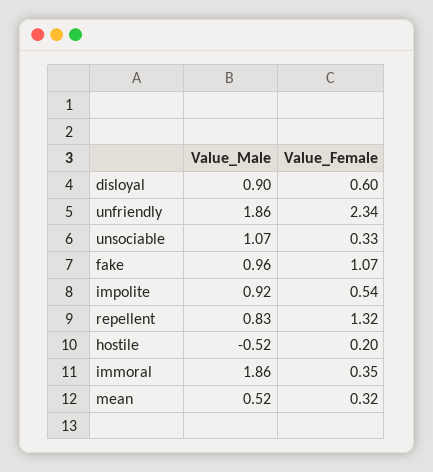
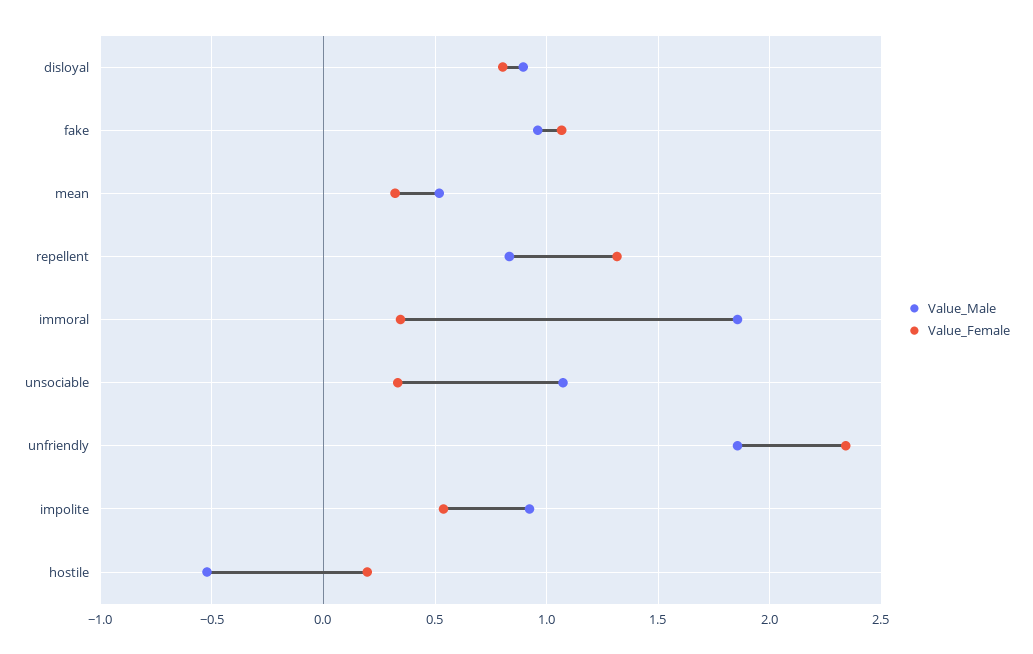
  {
    "Value_Male": {
      "disloyal": 0.9,
      "unfriendly": 1.86,
      "unsociable": 1.07,
      "fake": 0.96,
      "impolite": 0.92,
      "repellent": 0.83,
      "hostile": -0.52,
      "immoral": 1.86,
      "mean": 0.52
    },
    "Value_Female": {
-     "disloyal": 0.6,
+     "disloyal": 0.8,
      "unfriendly": 2.34,
      "unsociable": 0.33,
      "fake": 1.07,
      "impolite": 0.54,
      "repellent": 1.32,
      "hostile": 0.2,
      "immoral": 0.35,
      "mean": 0.32
    }
  }

